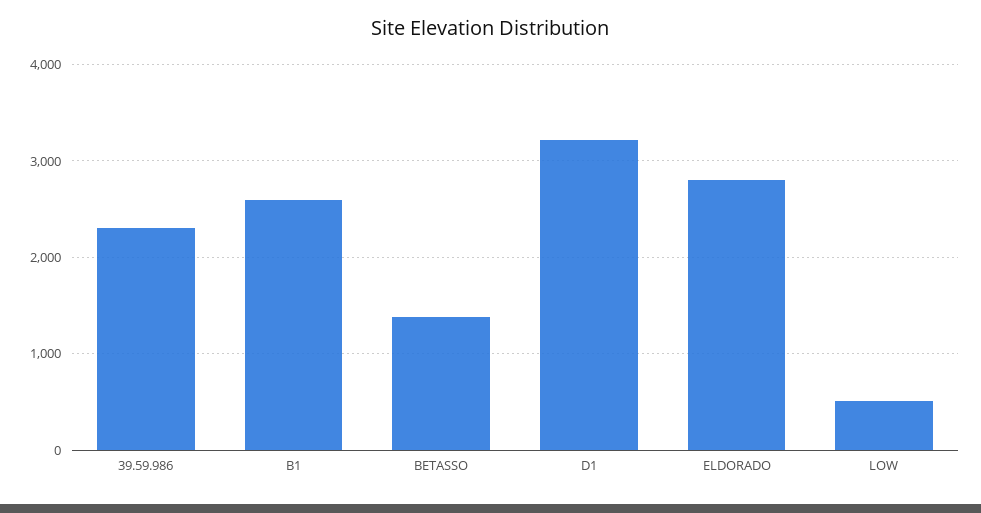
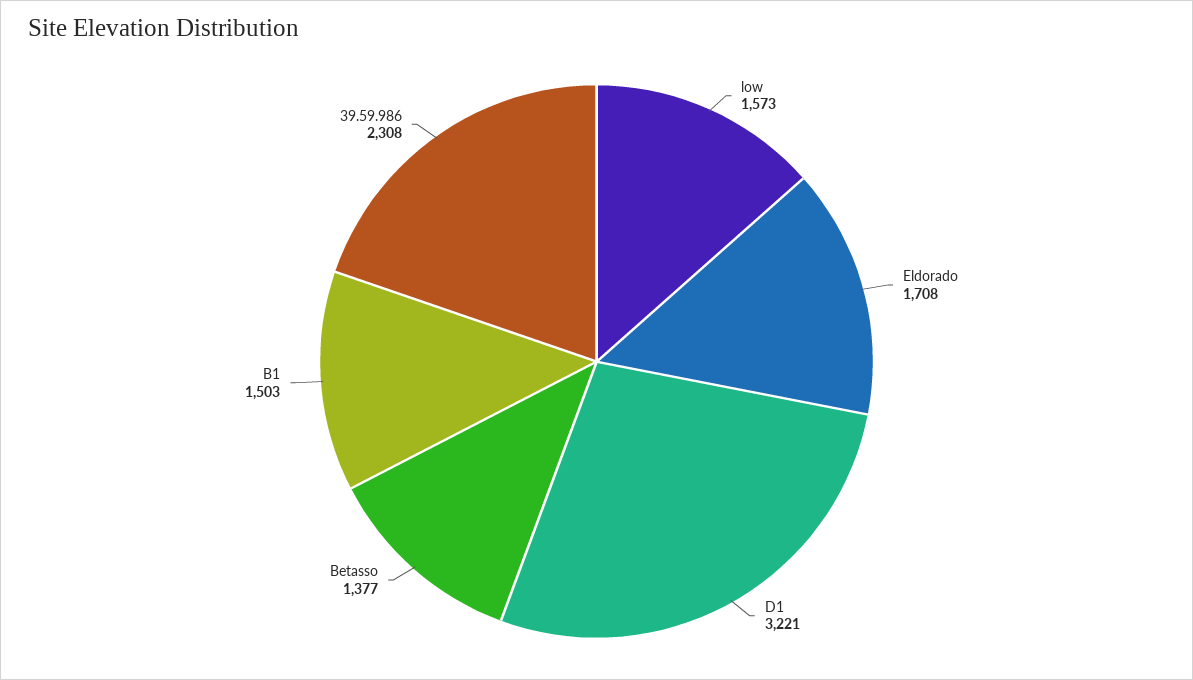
  {
    "39.59.986": 2308,
-   "B1": 2600,
+   "B1": 1503,
    "BETASSO": 1377,
    "D1": 3221,
-   "ELDORADO": 2800,
+   "ELDORADO": 1708,
-   "LOW": 500
+   "LOW": 1573
  }

